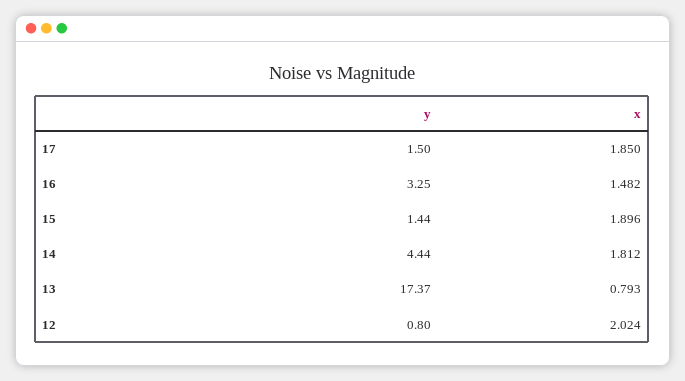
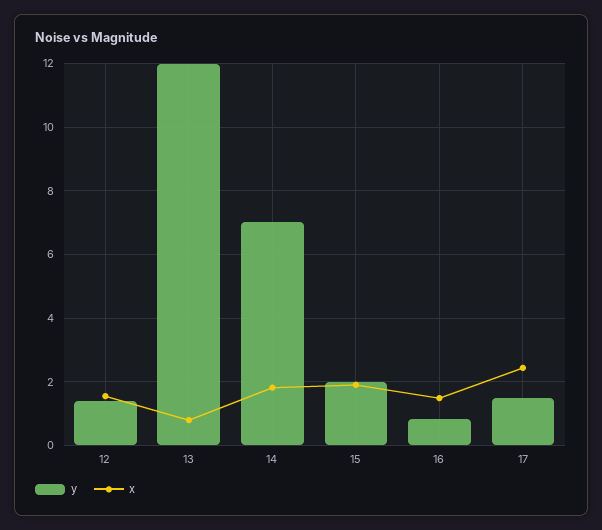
  {
    "y": {
      "17": 1.5,
-     "16": 3.25,
+     "16": 0.8,
-     "15": 1.44,
+     "15": 2,
-     "14": 4.44,
+     "14": 7,
-     "13": 17.37,
+     "13": 12,
-     "12": 0.8
+     "12": 1.4
    },
    "x": {
-     "17": 1.85,
+     "17": 2.4,
      "16": 1.482,
      "15": 1.896,
      "14": 1.812,
      "13": 0.793,
-     "12": 2.024
+     "12": 1.6
    }
  }

